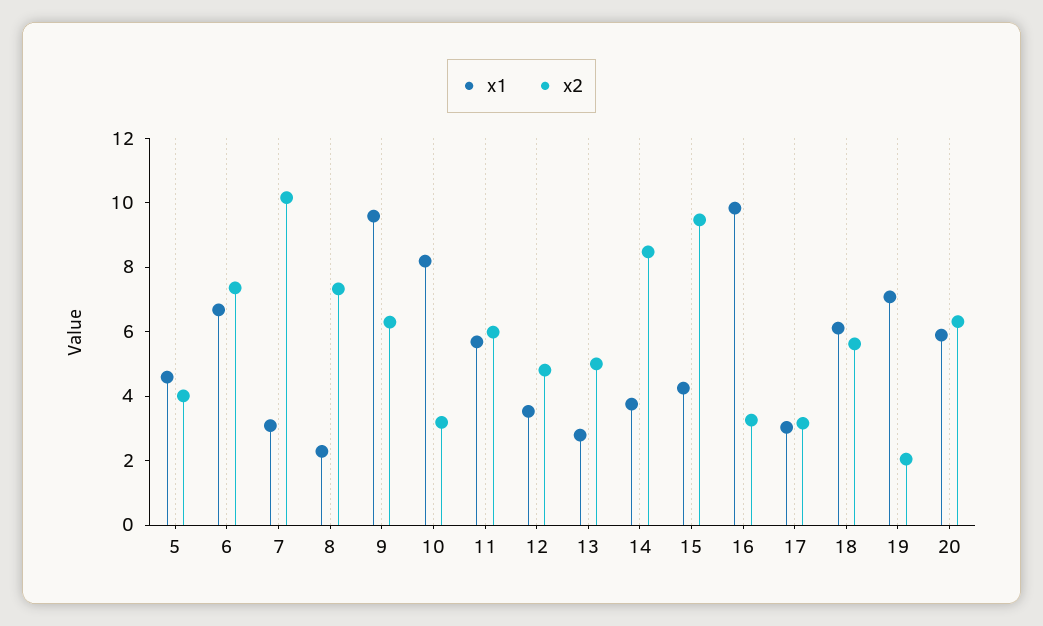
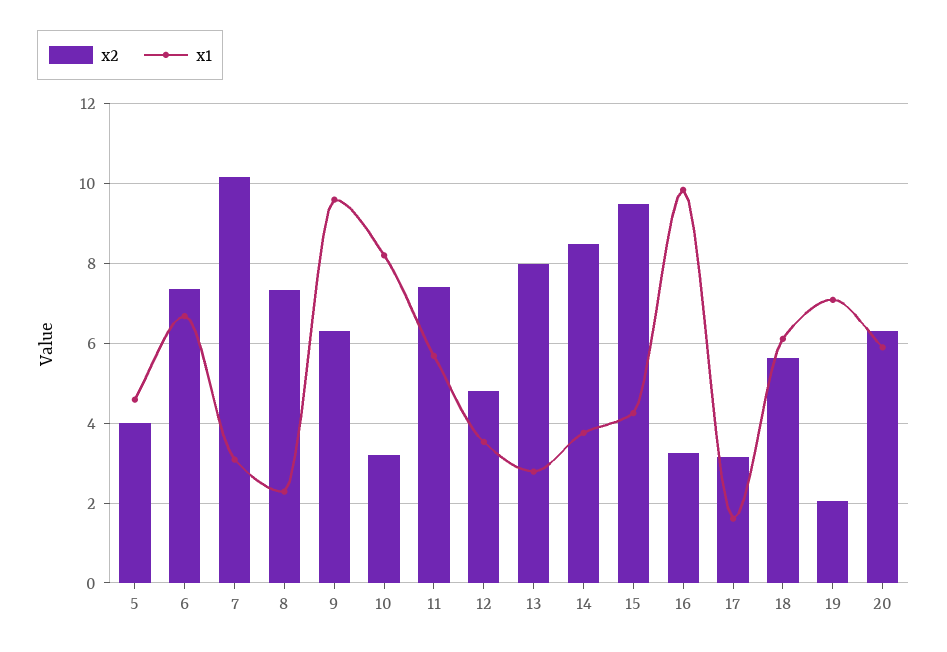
  {
    "x1": {
      "5": 4.6,
      "6": 6.6,
      "7": 3,
      "8": 2.2,
      "9": 9.6,
      "10": 8.2,
      "11": 5.6,
      "12": 3.6,
      "13": 2.8,
      "14": 3.8,
      "15": 4.2,
      "16": 9.8,
-     "17": 3,
+     "17": 1.6,
      "18": 6.2,
      "19": 7,
      "20": 5.8
    },
    "x2": {
      "5": 4,
      "6": 7.4,
      "7": 10.2,
      "8": 7.4,
      "9": 6.4,
      "10": 3.2,
-     "11": 6,
+     "11": 7.4,
      "12": 4.8,
-     "13": 5,
+     "13": 8,
      "14": 8.4,
      "15": 9.4,
      "16": 3.2,
      "17": 3.2,
      "18": 5.6,
      "19": 2,
      "20": 6.4
    }
  }

